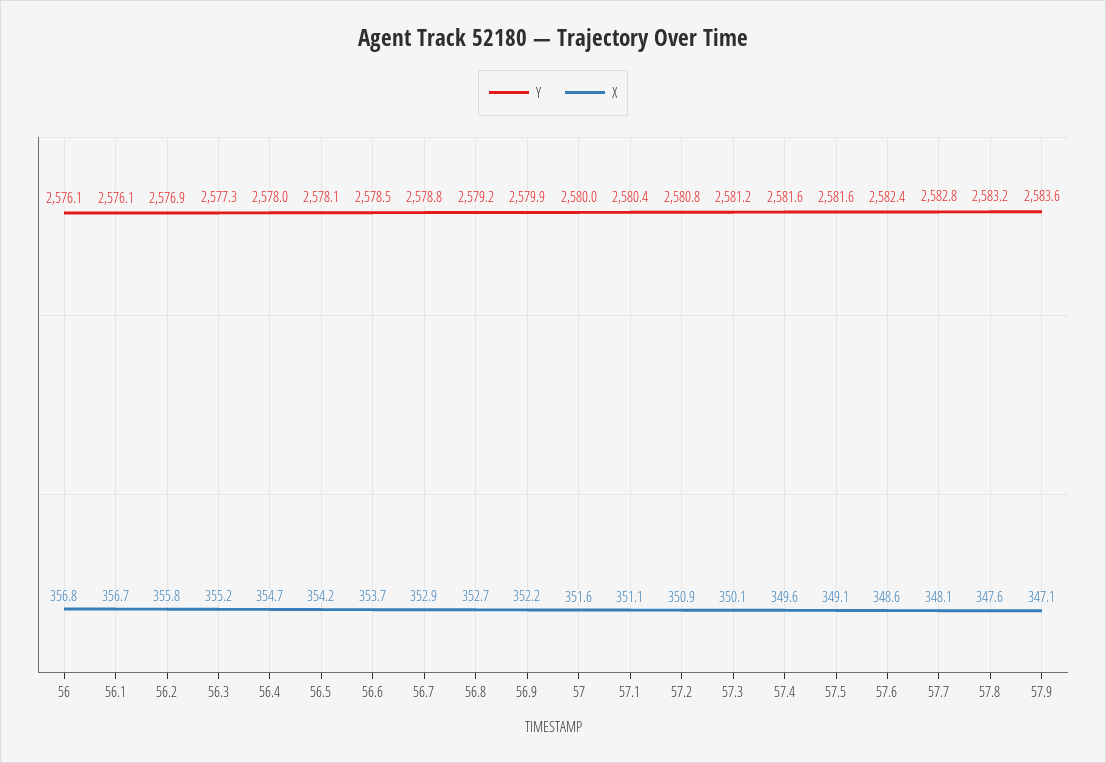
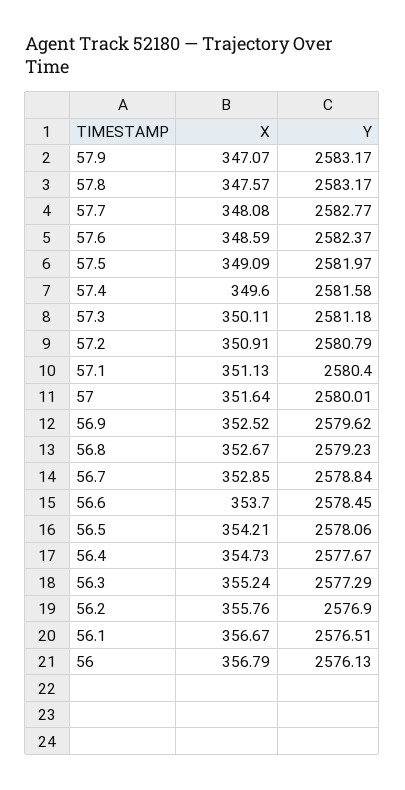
  {
    "Y": {
      "56": 2576.13,
-     "56.1": 2576.1,
+     "56.1": 2576.51,
      "56.2": 2576.9,
      "56.3": 2577.29,
-     "56.4": 2578,
+     "56.4": 2577.67,
      "56.5": 2578.06,
      "56.6": 2578.45,
      "56.7": 2578.84,
      "56.8": 2579.23,
-     "56.9": 2579.9,
+     "56.9": 2579.62,
      "57": 2580.01,
      "57.1": 2580.4,
      "57.2": 2580.79,
      "57.3": 2581.18,
      "57.4": 2581.58,
-     "57.5": 2581.6,
+     "57.5": 2581.97,
      "57.6": 2582.37,
      "57.7": 2582.77,
      "57.8": 2583.17,
-     "57.9": 2583.6
+     "57.9": 2583.17
    },
    "X": {
      "56": 356.79,
      "56.1": 356.67,
      "56.2": 355.76,
      "56.3": 355.24,
      "56.4": 354.73,
      "56.5": 354.21,
      "56.6": 353.7,
      "56.7": 352.85,
      "56.8": 352.67,
-     "56.9": 352.2,
+     "56.9": 352.52,
      "57": 351.64,
      "57.1": 351.13,
      "57.2": 350.91,
      "57.3": 350.11,
      "57.4": 349.6,
      "57.5": 349.09,
      "57.6": 348.59,
      "57.7": 348.08,
      "57.8": 347.57,
      "57.9": 347.07
    }
  }

